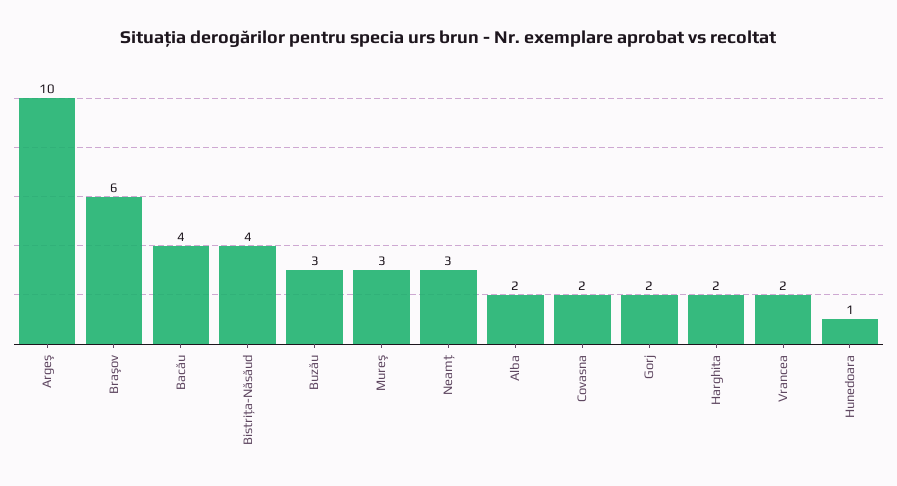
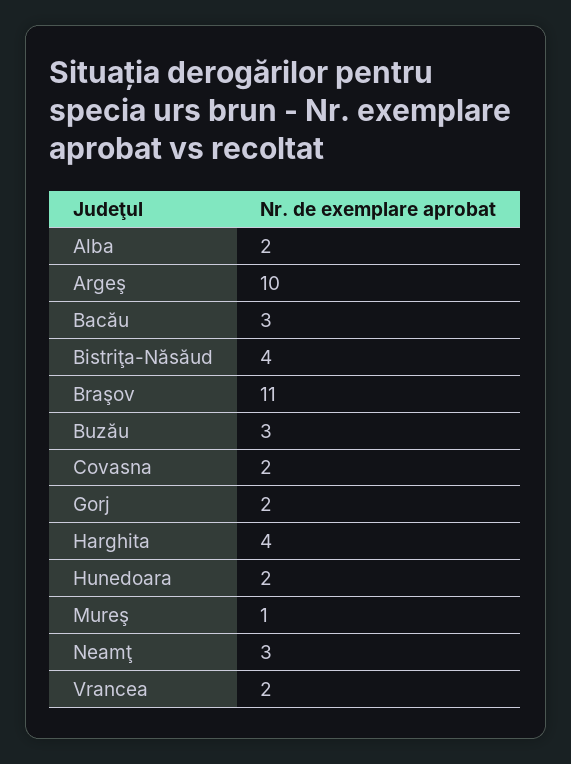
  {
    "Argeş": 10,
-   "Braşov": 6,
+   "Braşov": 11,
-   "Bacău": 4,
+   "Bacău": 3,
    "Bistriţa-Năsăud": 4,
    "Buzău": 3,
-   "Mureş": 3,
+   "Mureş": 1,
    "Neamţ": 3,
    "Alba": 2,
    "Covasna": 2,
    "Gorj": 2,
-   "Harghita": 2,
+   "Harghita": 4,
    "Vrancea": 2,
-   "Hunedoara": 1
+   "Hunedoara": 2
  }

